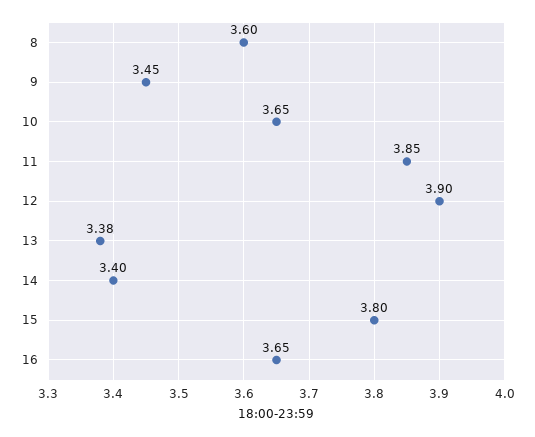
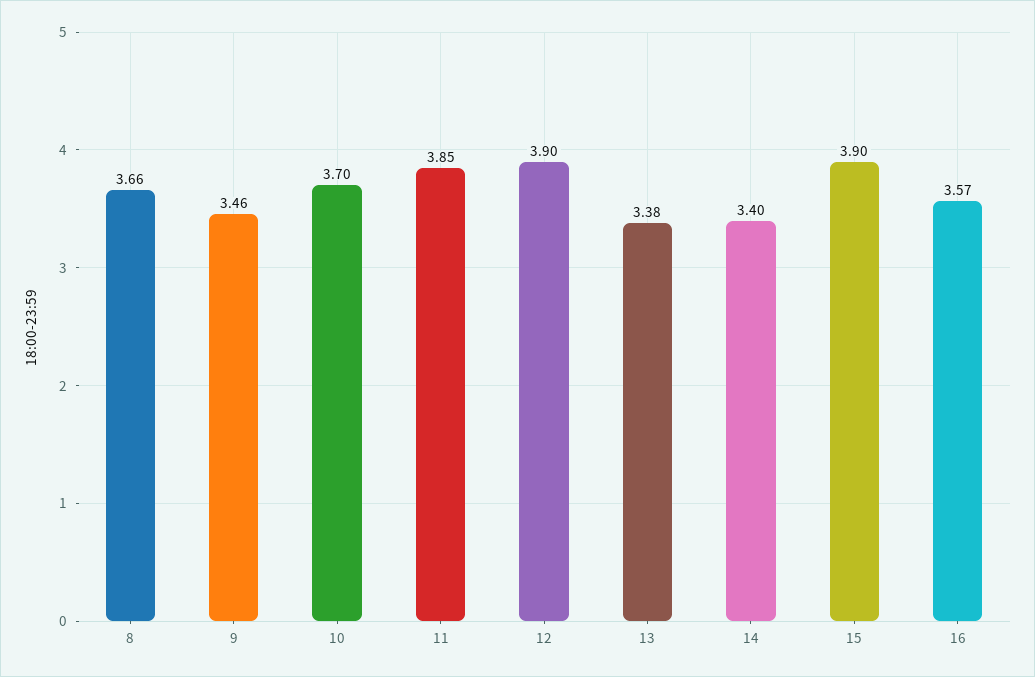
  {
-   "8": 3.6,
+   "8": 3.66,
-   "9": 3.45,
+   "9": 3.46,
-   "10": 3.65,
+   "10": 3.7,
    "11": 3.85,
    "12": 3.9,
    "13": 3.38,
    "14": 3.4,
-   "15": 3.8,
+   "15": 3.9,
-   "16": 3.65
+   "16": 3.57
  }

